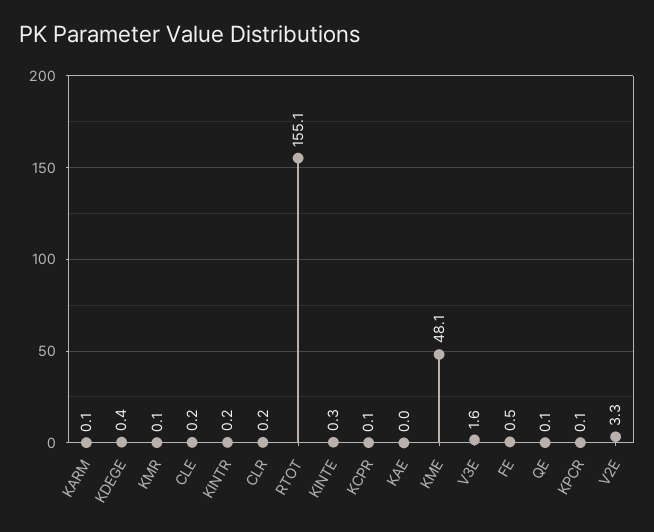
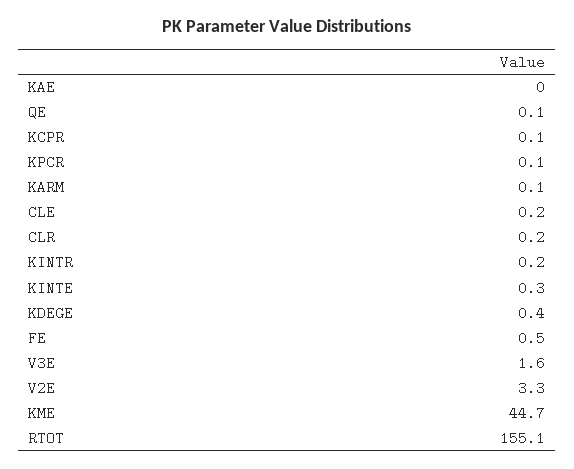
  {
    "KARM": 0.1,
    "KDEGE": 0.4,
-   "KMR": 0.1,
    "CLE": 0.2,
    "KINTR": 0.2,
    "CLR": 0.2,
    "RTOT": 155.1,
    "KINTE": 0.3,
    "KCPR": 0.1,
    "KAE": 0,
-   "KME": 48.1,
+   "KME": 44.7,
    "V3E": 1.6,
    "FE": 0.5,
    "QE": 0.1,
    "KPCR": 0.1,
    "V2E": 3.3
  }

